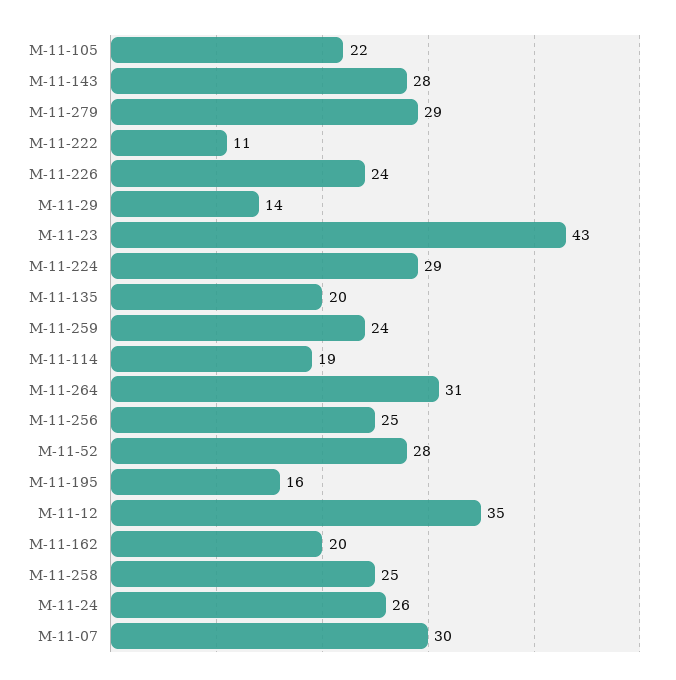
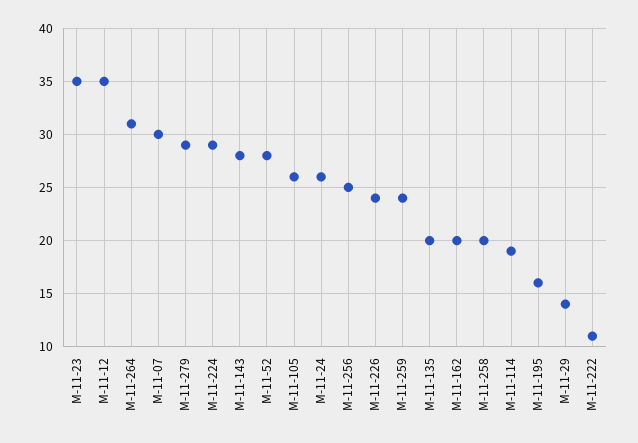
  {
-   "М-11-105": 22,
+   "М-11-105": 26,
    "М-11-143": 28,
    "М-11-279": 29,
    "М-11-222": 11,
    "М-11-226": 24,
    "М-11-29": 14,
-   "М-11-23": 43,
+   "М-11-23": 35,
    "М-11-224": 29,
    "М-11-135": 20,
    "М-11-259": 24,
    "М-11-114": 19,
    "М-11-264": 31,
    "М-11-256": 25,
    "М-11-52": 28,
    "М-11-195": 16,
    "М-11-12": 35,
    "М-11-162": 20,
-   "М-11-258": 25,
+   "М-11-258": 20,
    "М-11-24": 26,
    "М-11-07": 30
  }

